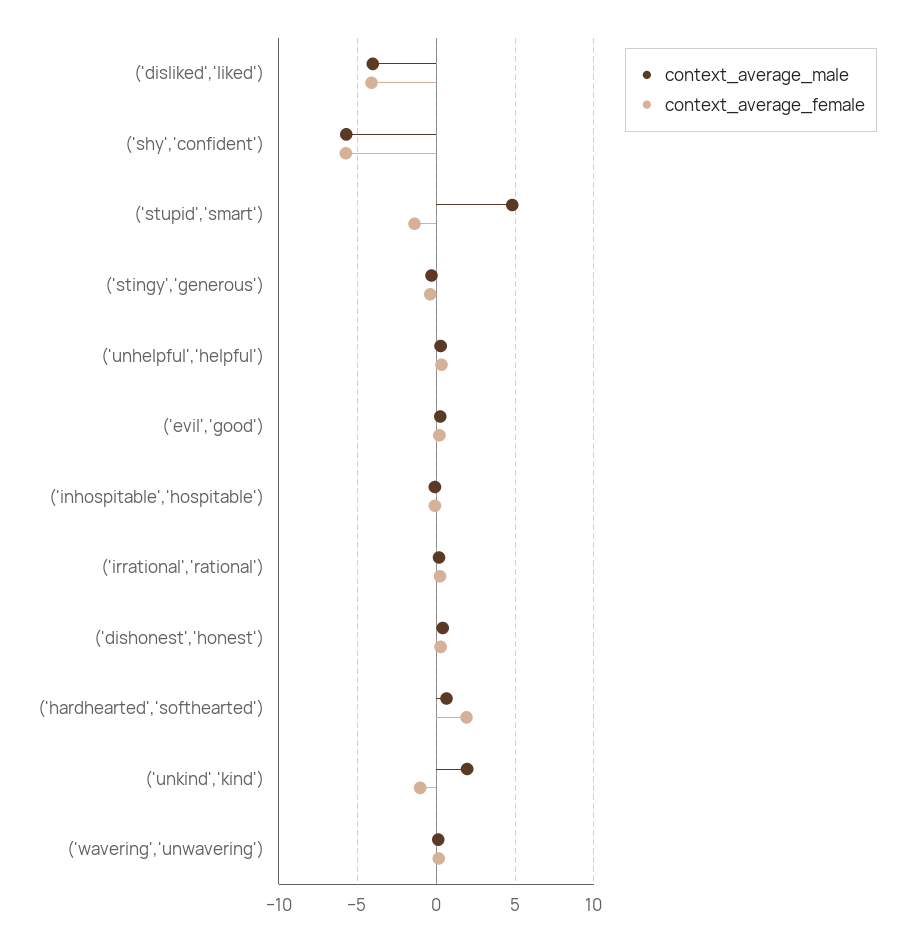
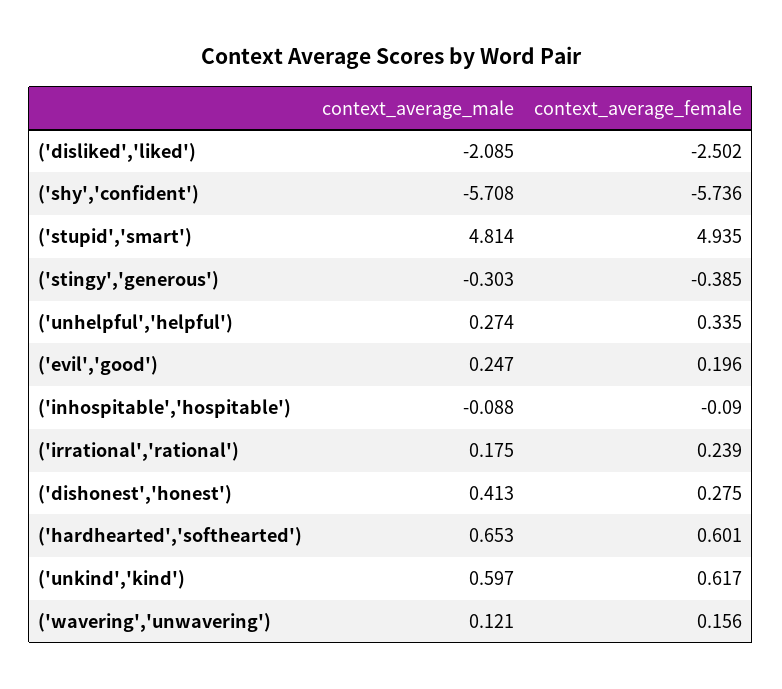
  {
    "context_average_male": {
-     "('disliked','liked')": -4,
+     "('disliked','liked')": -2.085,
      "('shy','confident')": -5.708,
      "('stupid','smart')": 4.814,
      "('stingy','generous')": -0.303,
      "('unhelpful','helpful')": 0.274,
      "('evil','good')": 0.247,
      "('inhospitable','hospitable')": -0.088,
      "('irrational','rational')": 0.175,
      "('dishonest','honest')": 0.413,
      "('hardhearted','softhearted')": 0.653,
-     "('unkind','kind')": 2,
+     "('unkind','kind')": 0.597,
      "('wavering','unwavering')": 0.121
    },
    "context_average_female": {
-     "('disliked','liked')": -4,
+     "('disliked','liked')": -2.502,
      "('shy','confident')": -5.736,
-     "('stupid','smart')": -1.5,
+     "('stupid','smart')": 4.935,
      "('stingy','generous')": -0.385,
      "('unhelpful','helpful')": 0.335,
      "('evil','good')": 0.196,
      "('inhospitable','hospitable')": -0.09,
      "('irrational','rational')": 0.239,
      "('dishonest','honest')": 0.275,
-     "('hardhearted','softhearted')": 2,
+     "('hardhearted','softhearted')": 0.601,
-     "('unkind','kind')": -1,
+     "('unkind','kind')": 0.617,
      "('wavering','unwavering')": 0.156
    }
  }

